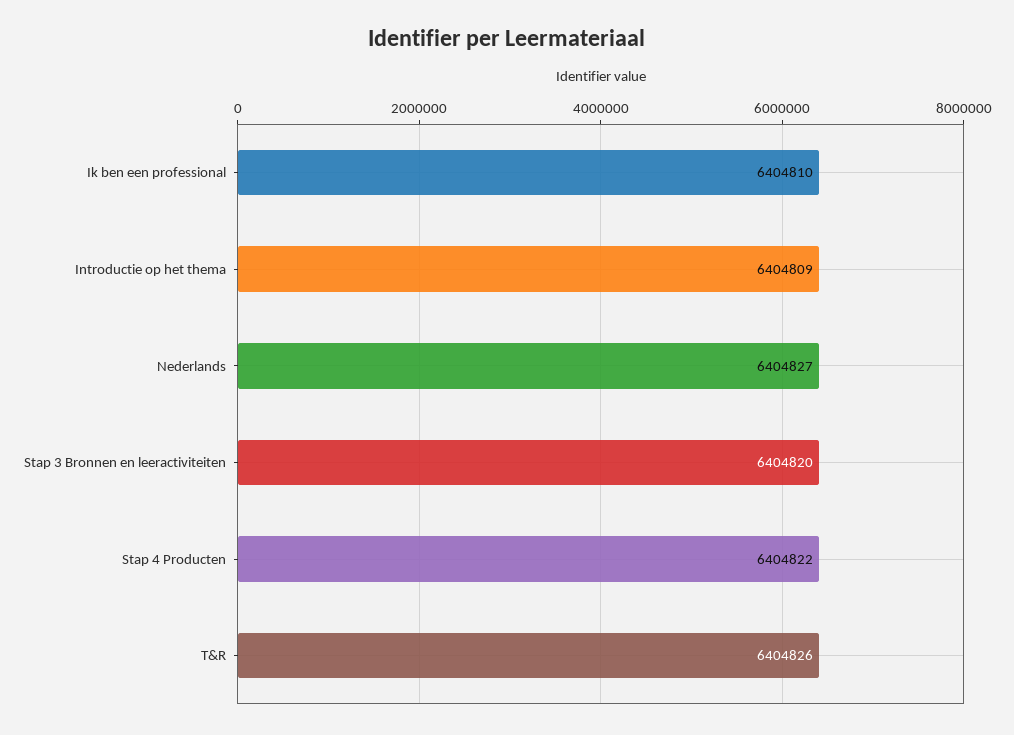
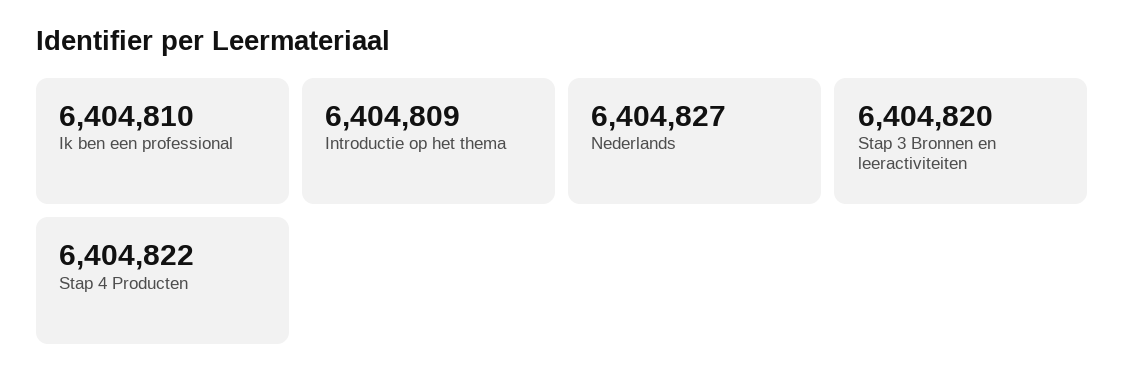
  {
    "Ik ben een professional": 6404810,
    "Introductie op het thema": 6404809,
    "Nederlands": 6404827,
    "Stap 3 Bronnen en leeractiviteiten": 6404820,
-   "Stap 4 Producten": 6404822,
+   "Stap 4 Producten": 6404822
-   "T&R": 6404826
  }

